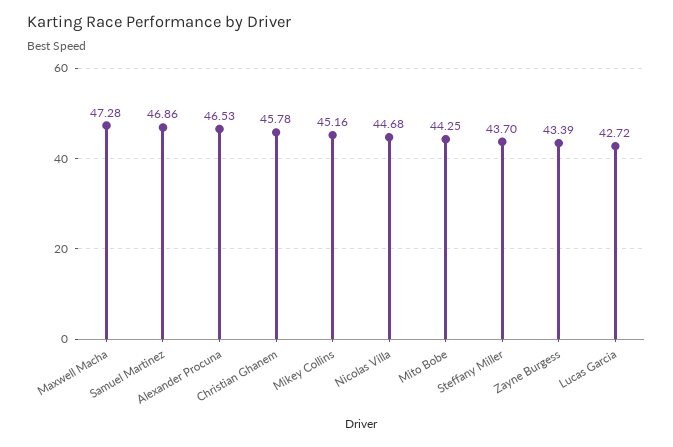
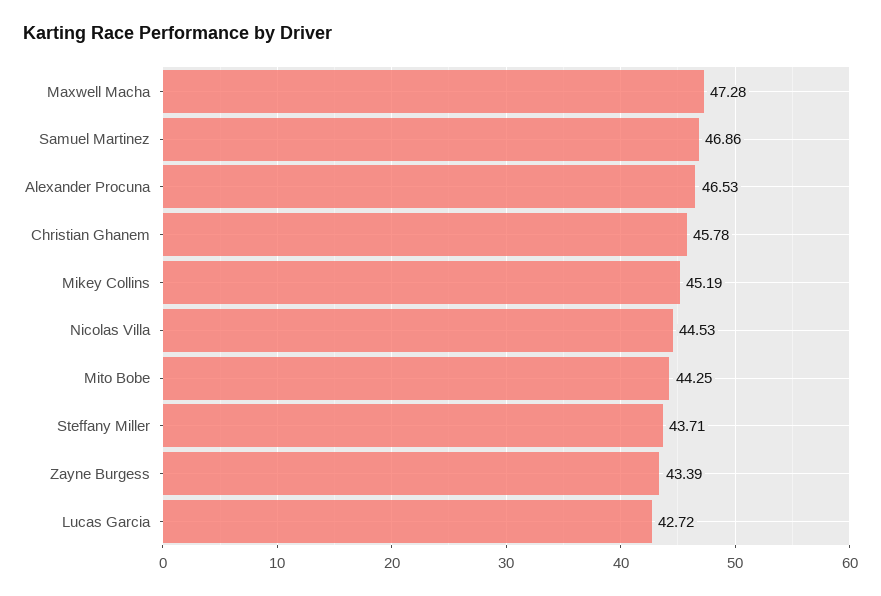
  {
    "Maxwell Macha": 47.28,
    "Samuel Martinez": 46.86,
    "Alexander Procuna": 46.53,
    "Christian Ghanem": 45.78,
-   "Mikey Collins": 45.16,
+   "Mikey Collins": 45.19,
-   "Nicolas Villa": 44.68,
+   "Nicolas Villa": 44.53,
    "Mito Bobe": 44.25,
-   "Steffany Miller": 43.7,
+   "Steffany Miller": 43.71,
    "Zayne Burgess": 43.39,
    "Lucas Garcia": 42.72
  }

